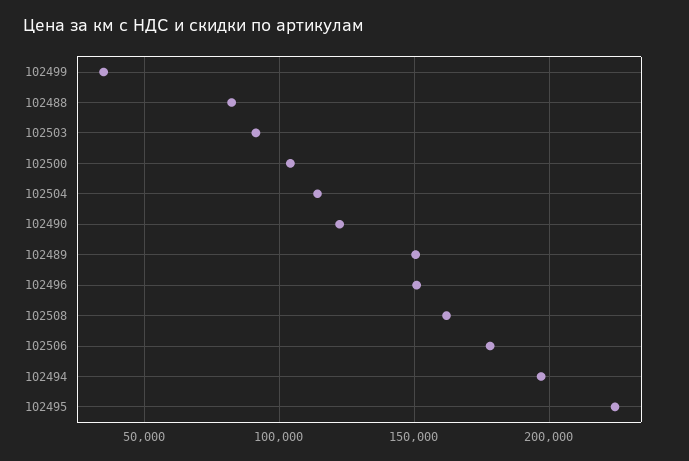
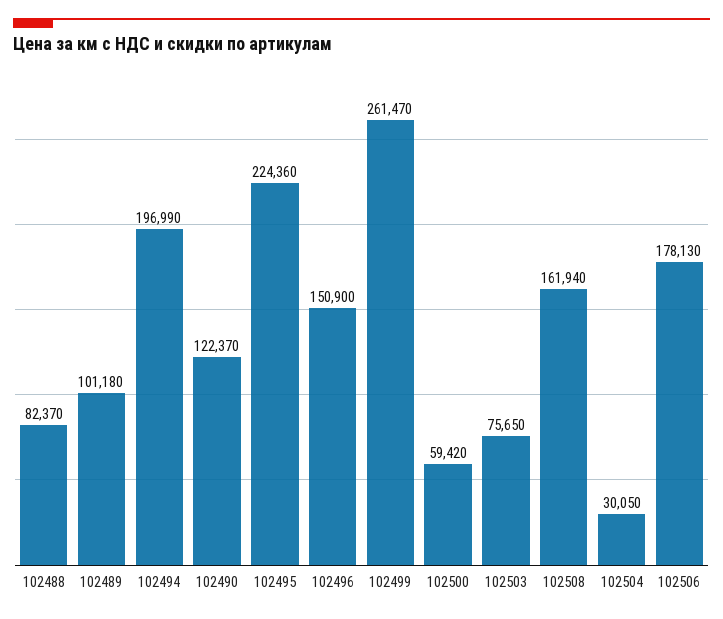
  {
-   "102499": 35000,
+   "102499": 261470,
    "102488": 82370,
-   "102503": 90000,
+   "102503": 75650,
-   "102500": 105000,
+   "102500": 59420,
-   "102504": 115000,
+   "102504": 30050,
    "102490": 122370,
-   "102489": 150000,
+   "102489": 101180,
    "102496": 150900,
    "102508": 161940,
    "102506": 178130,
    "102494": 196990,
    "102495": 224360
  }

